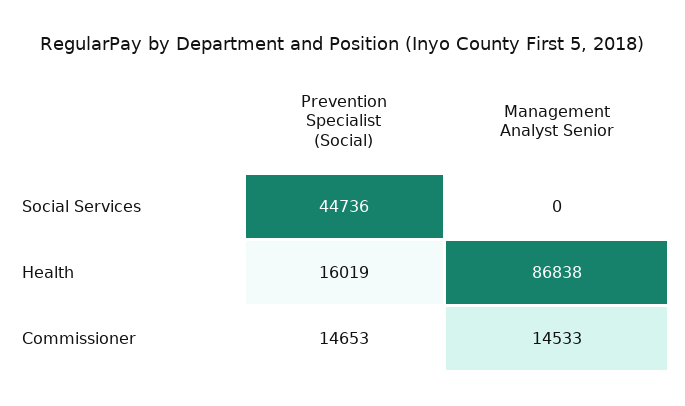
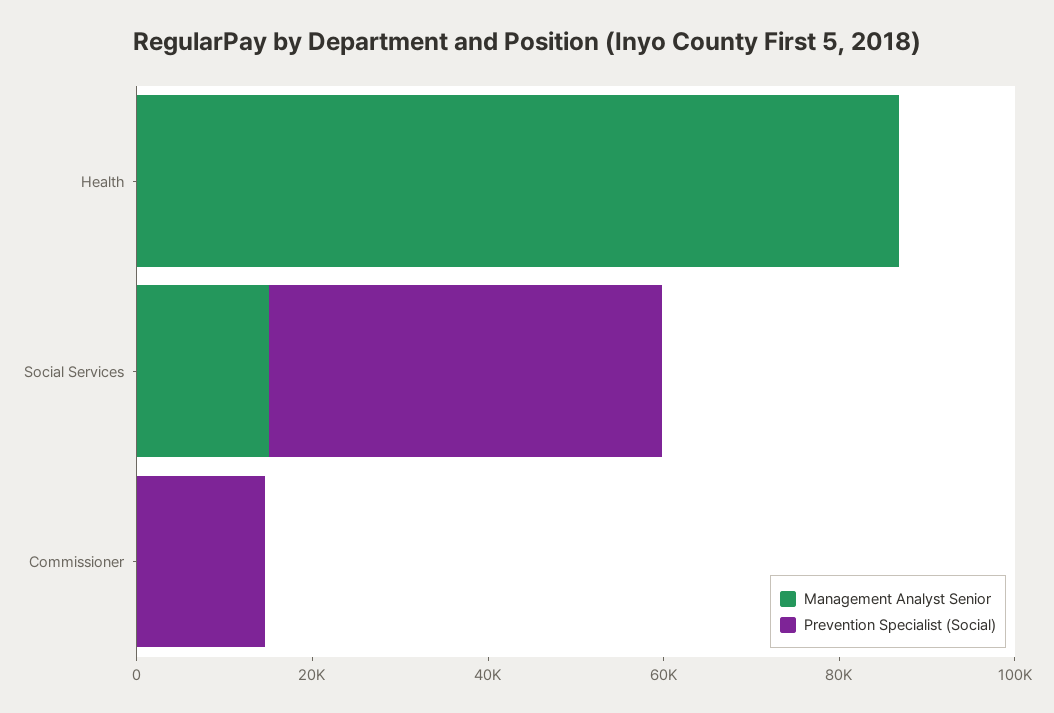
  {
    "Prevention Specialist (Social)": {
      "Social Services": 44736,
-     "Health": 16019,
+     "Health": 0,
      "Commissioner": 14653
    },
    "Management Analyst Senior": {
-     "Social Services": 0,
+     "Social Services": 15000,
      "Health": 86838,
-     "Commissioner": 14533
+     "Commissioner": 0
    }
  }

